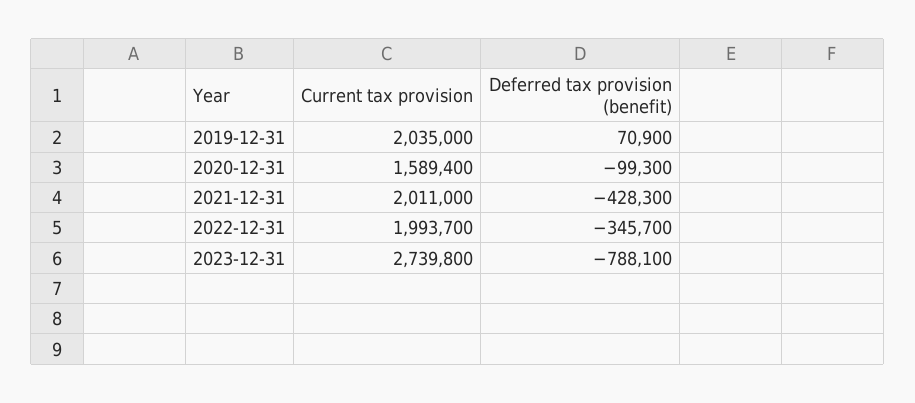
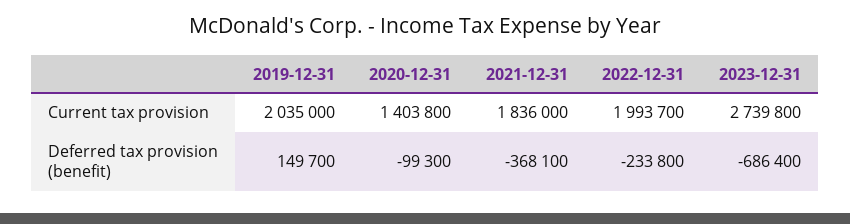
  {
    "Current tax provision": {
      "2019-12-31": 2035000,
-     "2020-12-31": 1589400,
+     "2020-12-31": 1403800,
-     "2021-12-31": 2011000,
+     "2021-12-31": 1836000,
      "2022-12-31": 1993700,
      "2023-12-31": 2739800
    },
    "Deferred tax provision (benefit)": {
-     "2019-12-31": 70900,
+     "2019-12-31": 149700,
      "2020-12-31": -99300,
-     "2021-12-31": -428300,
+     "2021-12-31": -368100,
-     "2022-12-31": -345700,
+     "2022-12-31": -233800,
-     "2023-12-31": -788100
+     "2023-12-31": -686400
    }
  }

